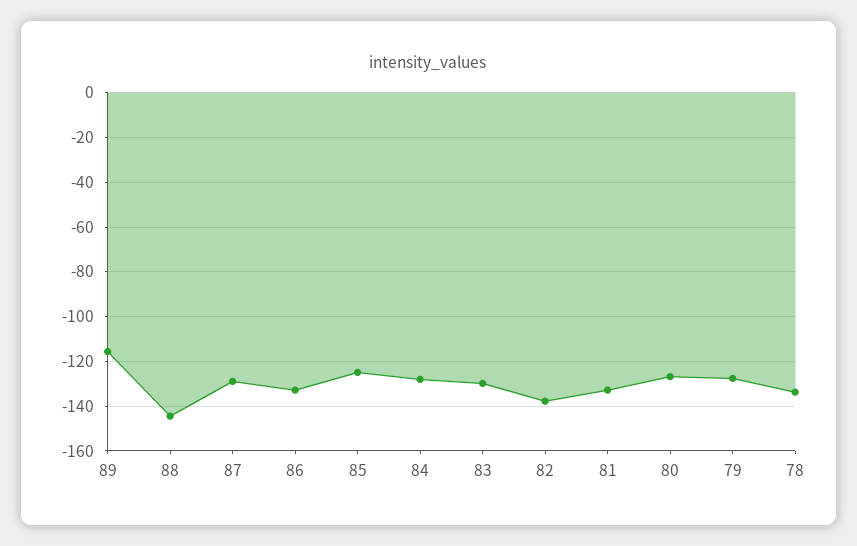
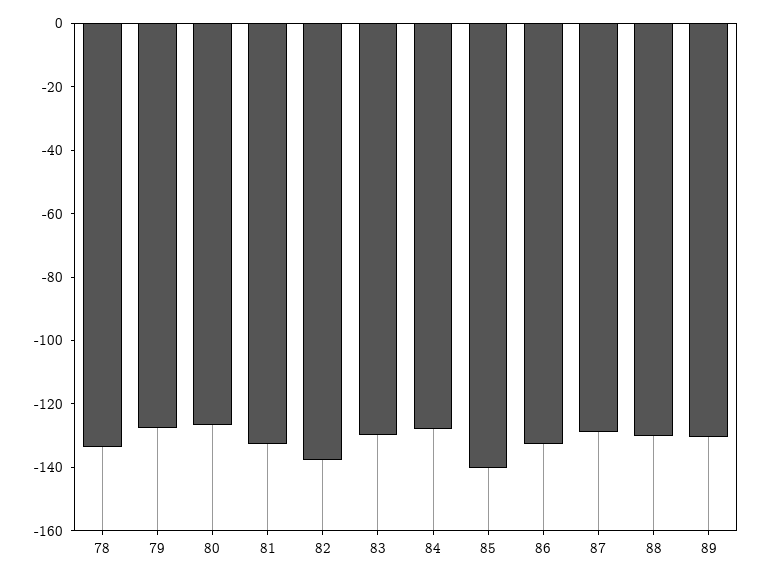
  {
-   "89": -115,
+   "89": -130,
-   "88": -145,
+   "88": -130,
    "87": -130,
    "86": -135,
-   "85": -125,
+   "85": -140,
    "84": -130,
    "83": -130,
    "82": -140,
    "81": -135,
    "80": -125,
    "79": -130,
    "78": -135
  }

